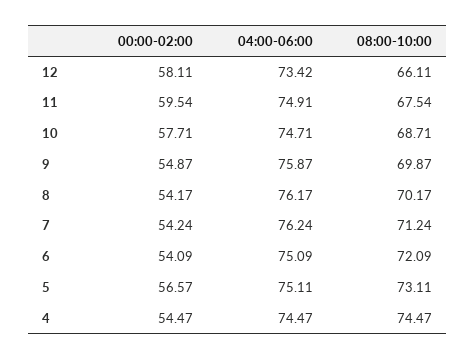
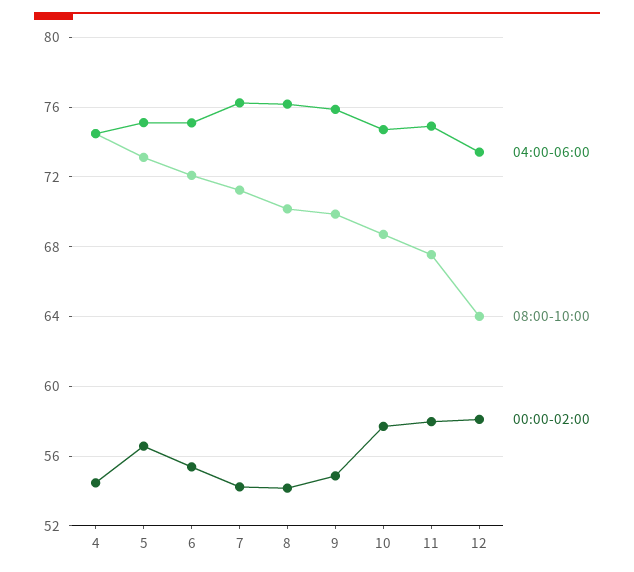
  {
    "00:00-02:00": {
      "12": 58.11,
-     "11": 59.54,
+     "11": 58,
      "10": 57.71,
      "9": 54.87,
      "8": 54.17,
      "7": 54.24,
-     "6": 54.09,
+     "6": 55.5,
      "5": 56.57,
      "4": 54.47
    },
    "04:00-06:00": {
      "12": 73.42,
      "11": 74.91,
      "10": 74.71,
      "9": 75.87,
      "8": 76.17,
      "7": 76.24,
      "6": 75.09,
      "5": 75.11,
      "4": 74.47
    },
    "08:00-10:00": {
-     "12": 66.11,
+     "12": 64,
      "11": 67.54,
      "10": 68.71,
      "9": 69.87,
      "8": 70.17,
      "7": 71.24,
      "6": 72.09,
      "5": 73.11,
      "4": 74.47
    }
  }

